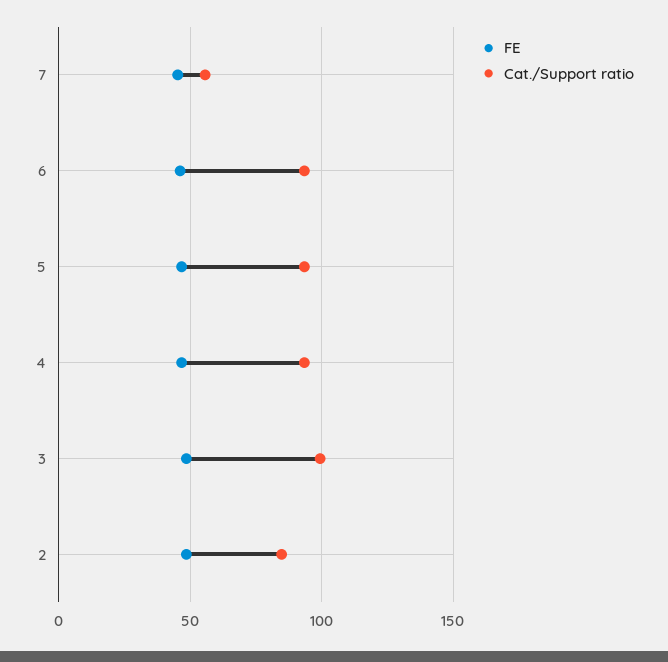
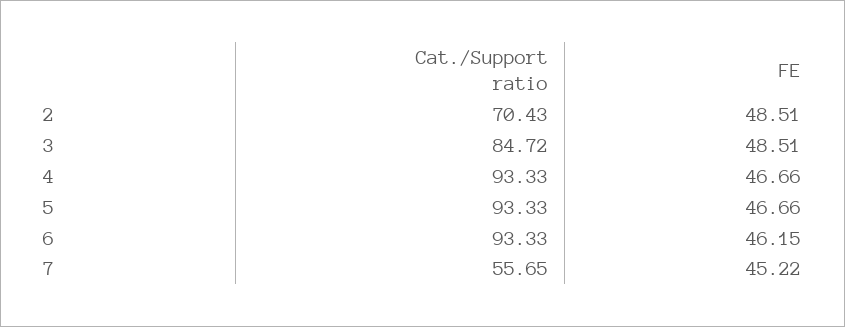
  {
    "FE": {
      "7": 45.22,
      "6": 46.15,
      "5": 46.66,
      "4": 46.66,
      "3": 48.51,
      "2": 48.51
    },
    "Cat./Support ratio": {
      "7": 55.65,
      "6": 93.33,
      "5": 93.33,
      "4": 93.33,
-     "3": 100,
+     "3": 84.72,
-     "2": 85
+     "2": 70.43
    }
  }

